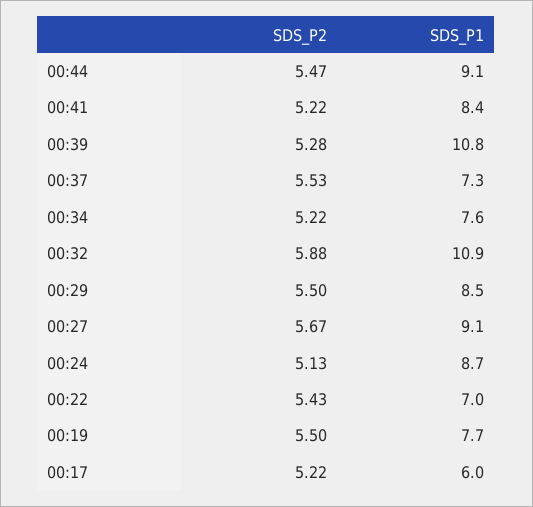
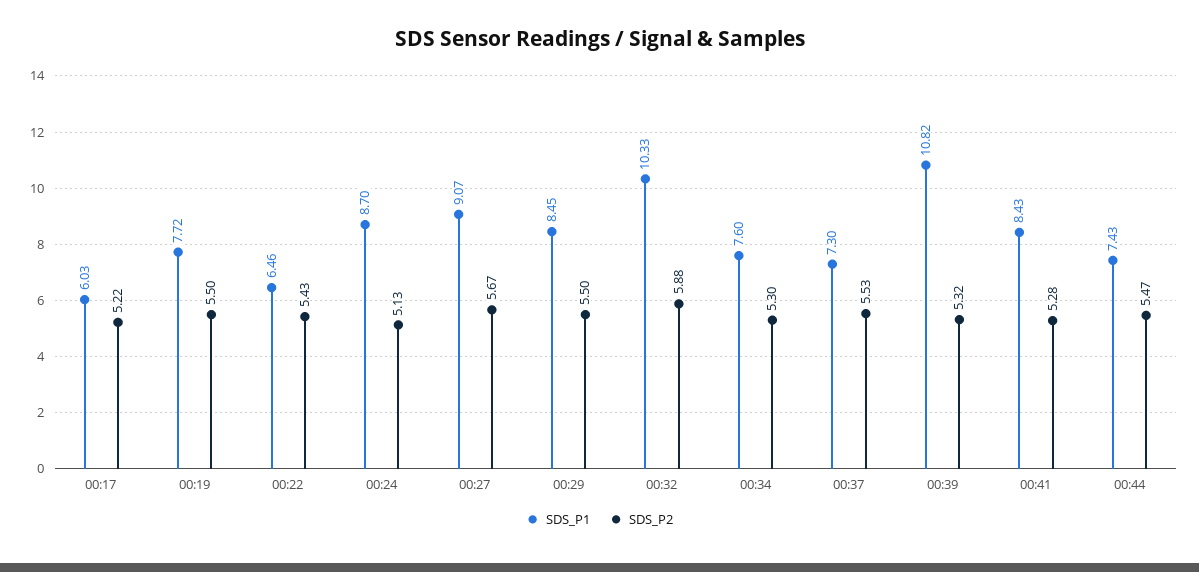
  {
    "SDS_P2": {
      "00:44": 5.47,
-     "00:41": 5.22,
+     "00:41": 5.28,
-     "00:39": 5.28,
+     "00:39": 5.32,
      "00:37": 5.53,
-     "00:34": 5.22,
+     "00:34": 5.3,
      "00:32": 5.88,
      "00:29": 5.5,
      "00:27": 5.67,
      "00:24": 5.13,
      "00:22": 5.43,
      "00:19": 5.5,
      "00:17": 5.22
    },
    "SDS_P1": {
-     "00:44": 9.1,
+     "00:44": 7.43,
      "00:41": 8.43,
      "00:39": 10.82,
      "00:37": 7.3,
      "00:34": 7.6,
-     "00:32": 10.9,
+     "00:32": 10.33,
      "00:29": 8.45,
      "00:27": 9.07,
      "00:24": 8.7,
-     "00:22": 7,
+     "00:22": 6.46,
      "00:19": 7.72,
      "00:17": 6.03
    }
  }

